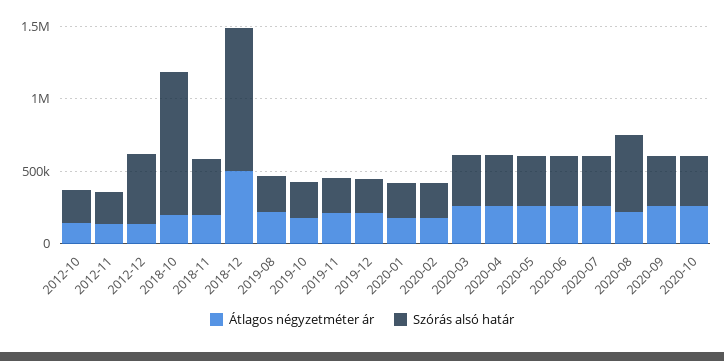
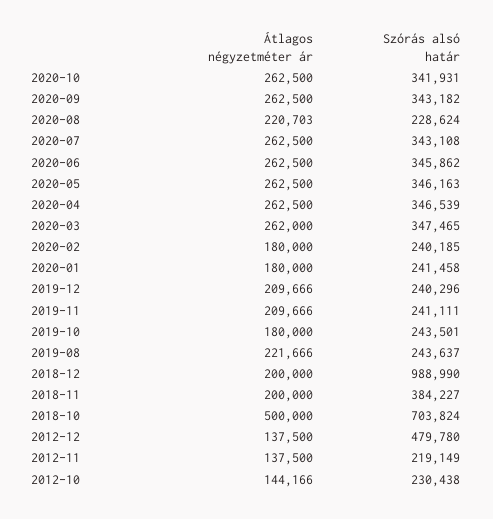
  {
    "Átlagos négyzetméter ár": {
      "2012-10": 144166,
      "2012-11": 137500,
      "2012-12": 137500,
-     "2018-10": 200000,
+     "2018-10": 500000,
      "2018-11": 200000,
-     "2018-12": 500000,
+     "2018-12": 200000,
      "2019-08": 221666,
      "2019-10": 180000,
      "2019-11": 209666,
      "2019-12": 209666,
      "2020-01": 180000,
      "2020-02": 180000,
      "2020-03": 262000,
      "2020-04": 262500,
      "2020-05": 262500,
      "2020-06": 262500,
      "2020-07": 262500,
      "2020-08": 220703,
      "2020-09": 262500,
      "2020-10": 262500
    },
    "Szórás alsó határ": {
      "2012-10": 230438,
      "2012-11": 219149,
      "2012-12": 479780,
-     "2018-10": 1000000,
+     "2018-10": 703824,
      "2018-11": 384227,
      "2018-12": 988990,
      "2019-08": 243637,
      "2019-10": 243501,
      "2019-11": 241111,
      "2019-12": 240296,
      "2020-01": 241458,
      "2020-02": 240185,
      "2020-03": 347465,
      "2020-04": 346539,
      "2020-05": 346163,
      "2020-06": 345862,
      "2020-07": 343108,
-     "2020-08": 500000,
+     "2020-08": 228624,
      "2020-09": 343182,
      "2020-10": 341931
    }
  }

